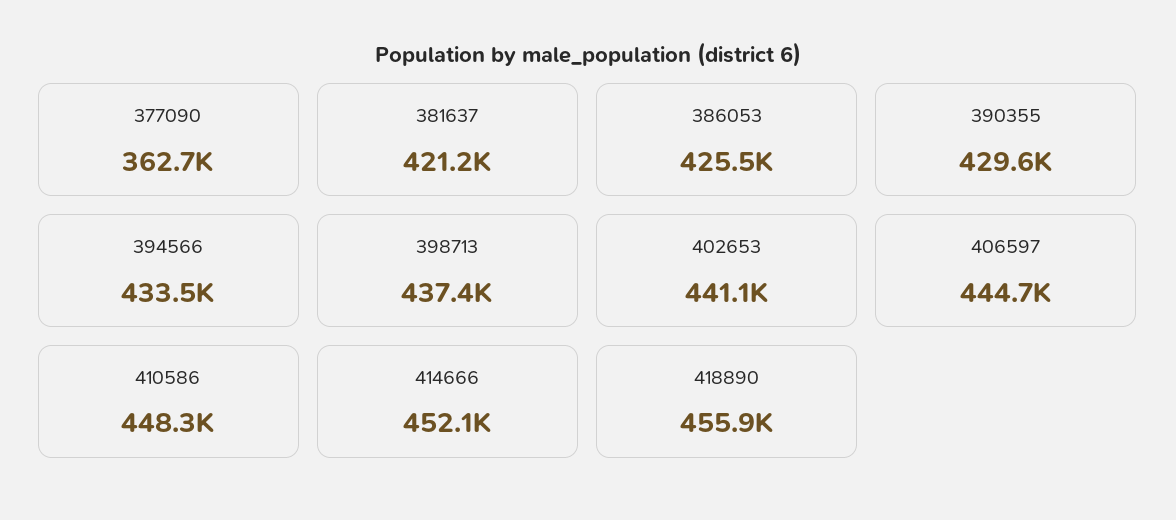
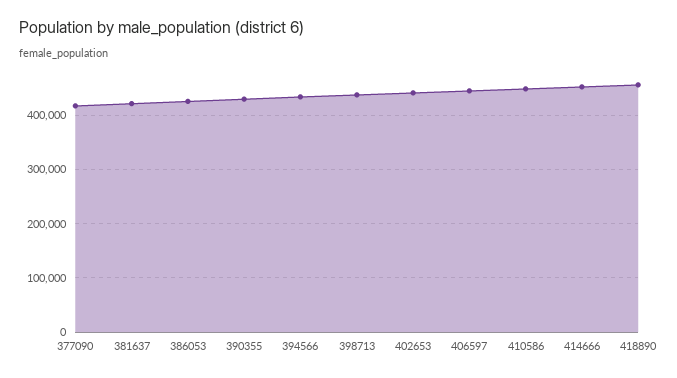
  {
-   "377090": 362700,
+   "377090": 420000,
    "381637": 421200,
    "386053": 425500,
    "390355": 429600,
    "394566": 433500,
    "398713": 437400,
    "402653": 441100,
    "406597": 444700,
    "410586": 448300,
    "414666": 452100,
    "418890": 455900
  }

